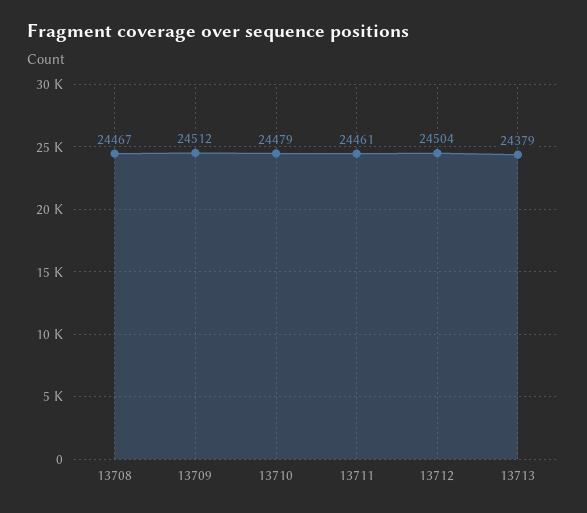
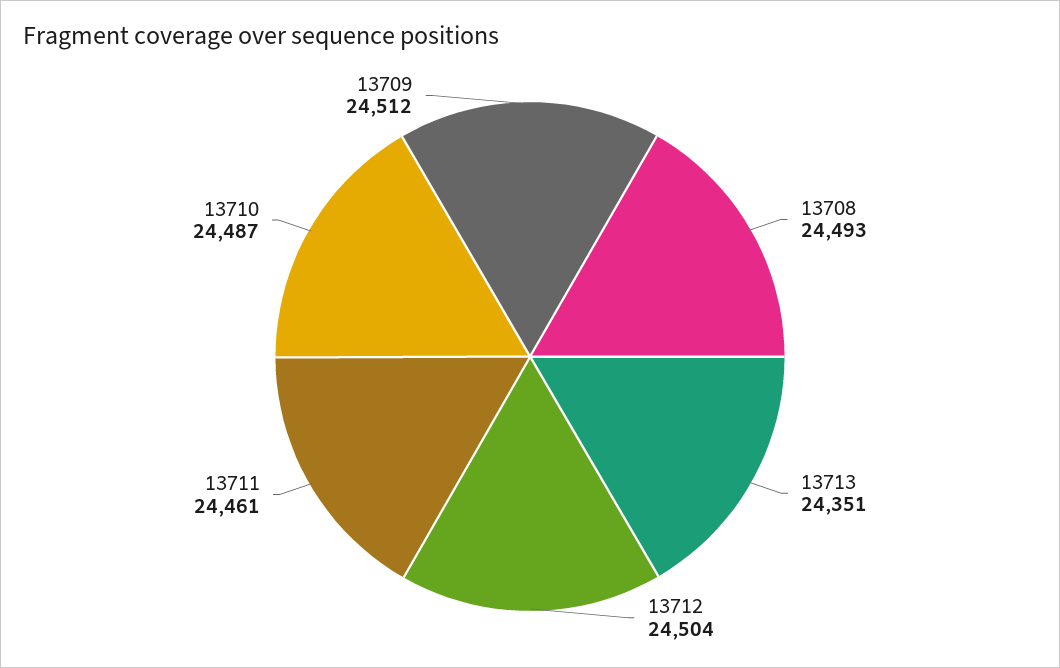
  {
-   "13708": 24467,
+   "13708": 24493,
    "13709": 24512,
-   "13710": 24479,
+   "13710": 24487,
    "13711": 24461,
    "13712": 24504,
-   "13713": 24379
+   "13713": 24351
  }

